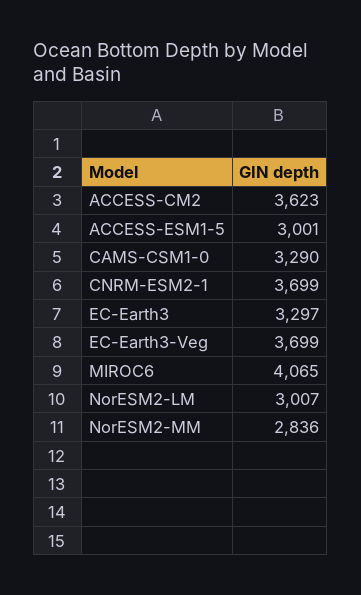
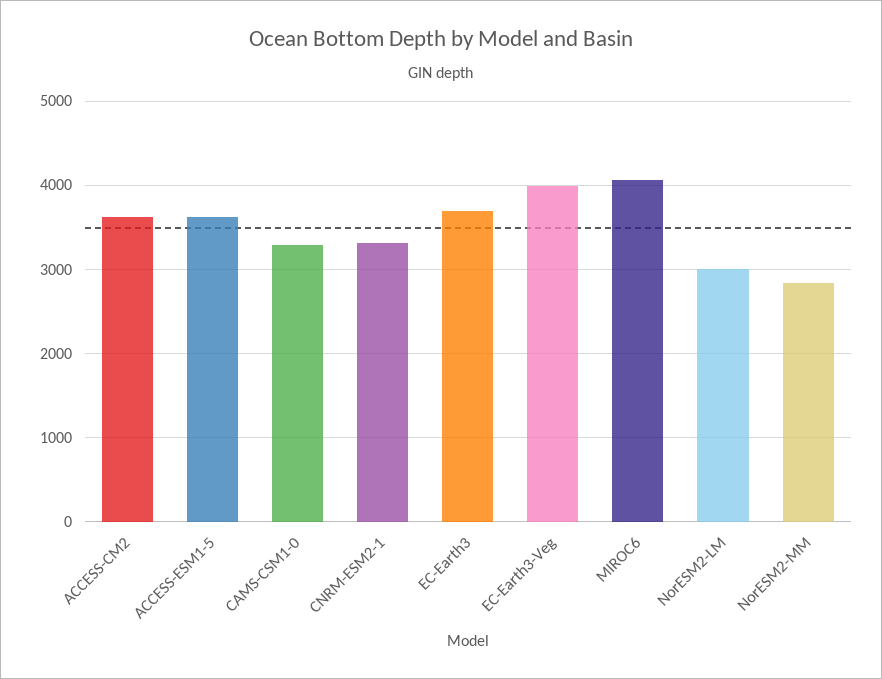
  {
    "ACCESS-CM2": 3623,
-   "ACCESS-ESM1-5": 3001,
+   "ACCESS-ESM1-5": 3600,
    "CAMS-CSM1-0": 3290,
-   "CNRM-ESM2-1": 3699,
+   "CNRM-ESM2-1": 3300,
-   "EC-Earth3": 3297,
+   "EC-Earth3": 3700,
-   "EC-Earth3-Veg": 3699,
+   "EC-Earth3-Veg": 4000,
    "MIROC6": 4065,
    "NorESM2-LM": 3007,
    "NorESM2-MM": 2836
  }

